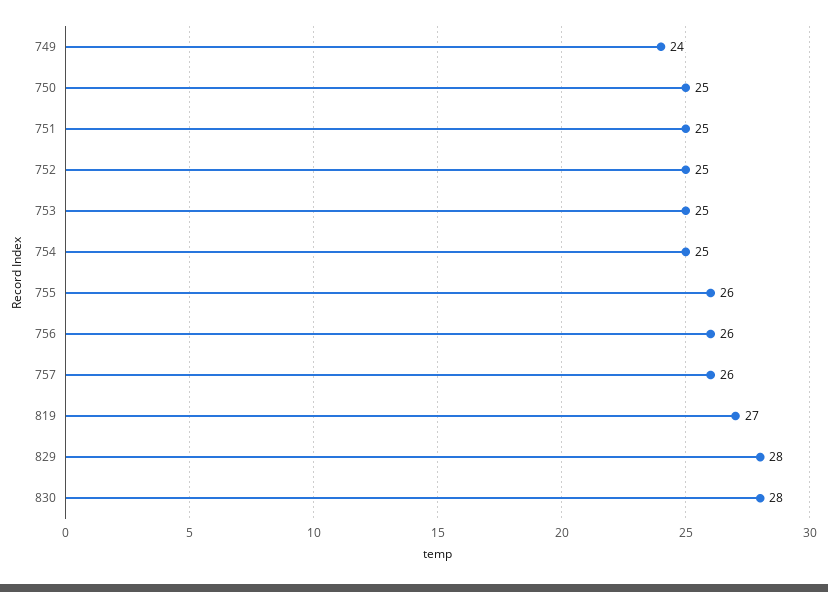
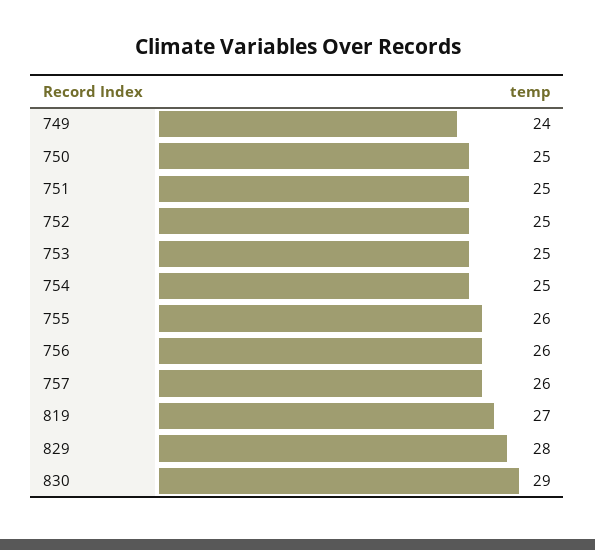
  {
    "749": 24,
    "750": 25,
    "751": 25,
    "752": 25,
    "753": 25,
    "754": 25,
    "755": 26,
    "756": 26,
    "757": 26,
    "819": 27,
    "829": 28,
-   "830": 28
+   "830": 29
  }

